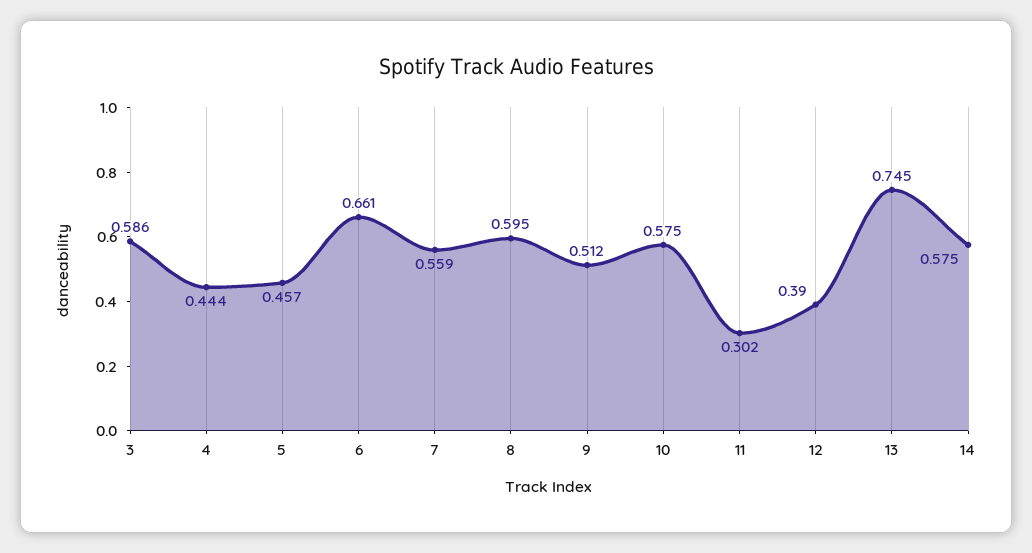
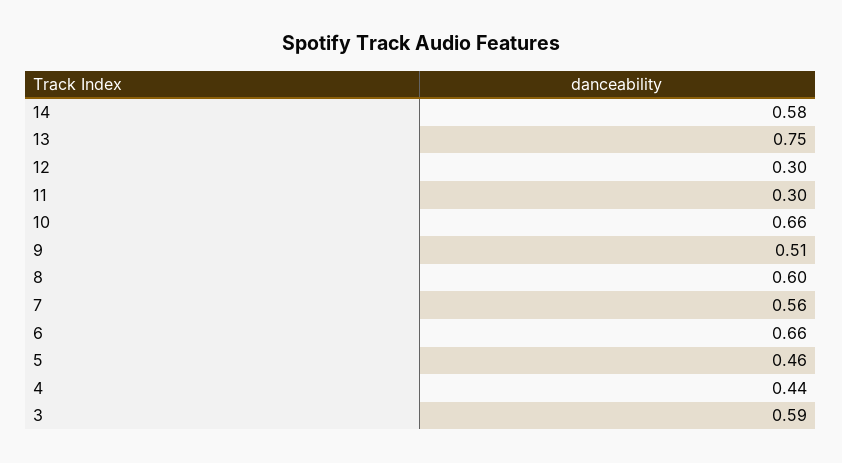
  {
    "3": 0.586,
    "4": 0.444,
    "5": 0.457,
    "6": 0.661,
    "7": 0.559,
    "8": 0.595,
    "9": 0.512,
-   "10": 0.575,
+   "10": 0.66,
    "11": 0.302,
-   "12": 0.39,
+   "12": 0.3,
    "13": 0.745,
    "14": 0.575
  }

